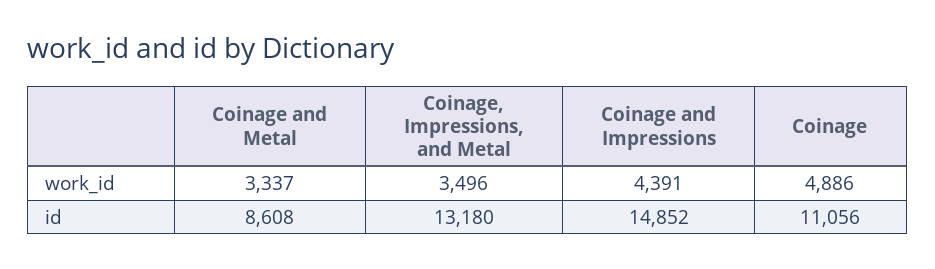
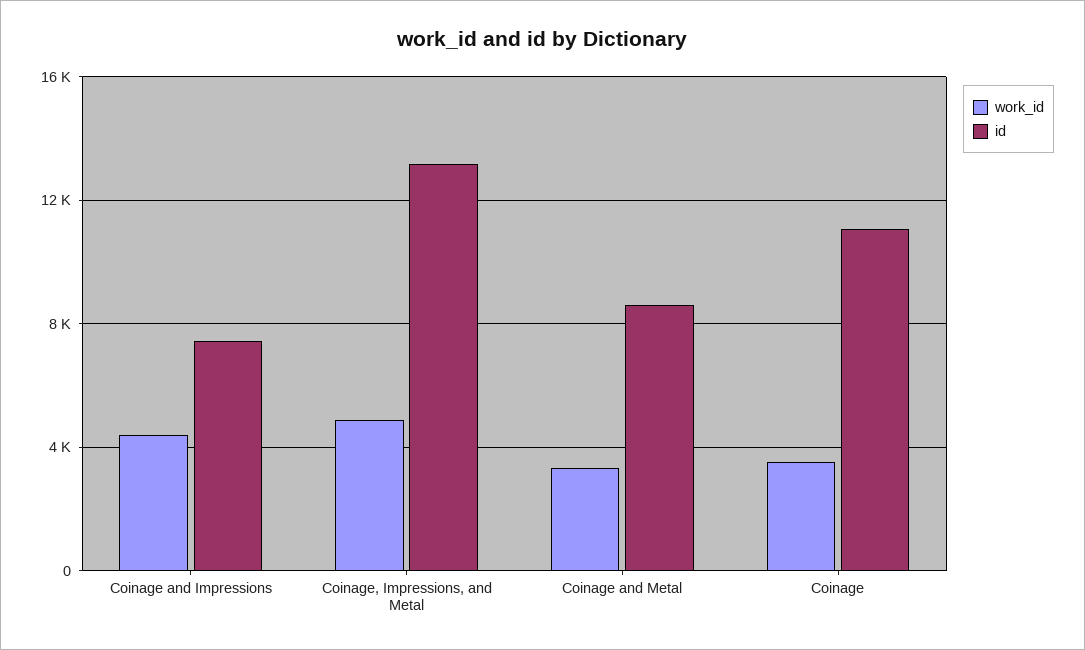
  {
    "work_id": {
      "Coinage and Metal": 3337,
-     "Coinage, Impressions, and Metal": 3496,
+     "Coinage, Impressions, and Metal": 5000,
      "Coinage and Impressions": 4391,
-     "Coinage": 4886
+     "Coinage": 3500
    },
    "id": {
      "Coinage and Metal": 8608,
      "Coinage, Impressions, and Metal": 13180,
-     "Coinage and Impressions": 14852,
+     "Coinage and Impressions": 7500,
      "Coinage": 11056
    }
  }

